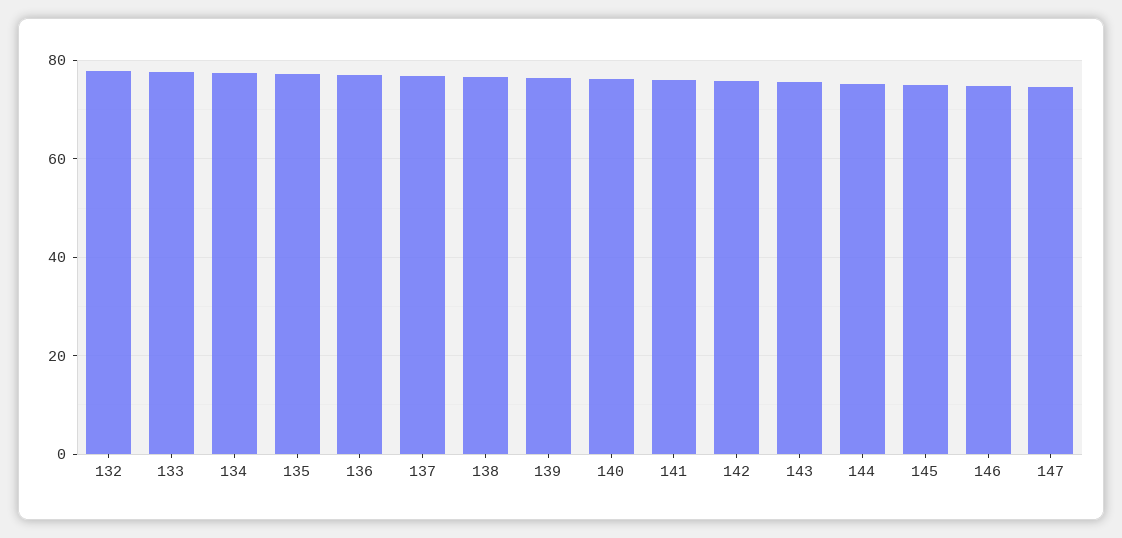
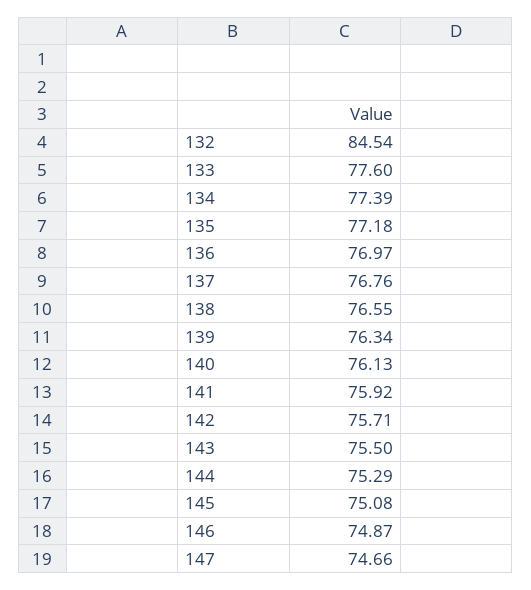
  {
-   "132": 78,
+   "132": 84.54,
    "133": 77.6,
    "134": 77.39,
    "135": 77.18,
    "136": 76.97,
    "137": 76.76,
    "138": 76.55,
    "139": 76.34,
    "140": 76.13,
    "141": 75.92,
    "142": 75.71,
    "143": 75.5,
    "144": 75.29,
    "145": 75.08,
    "146": 74.87,
    "147": 74.66
  }

